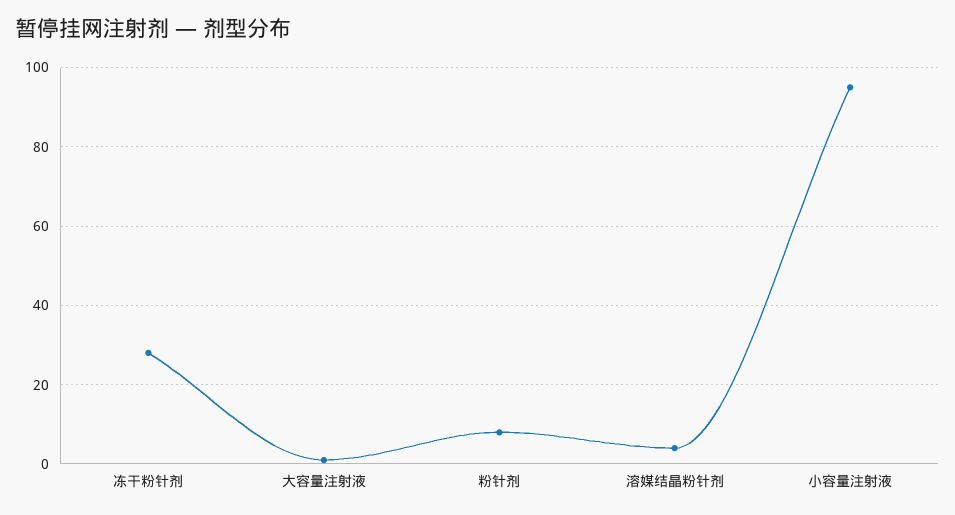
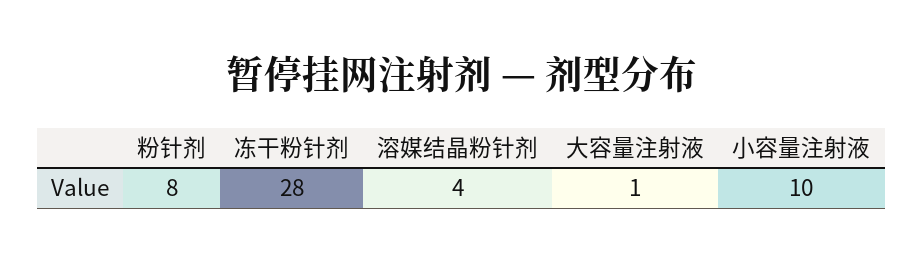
  {
    "冻干粉针剂": 28,
    "大容量注射液": 1,
    "粉针剂": 8,
    "溶媒结晶粉针剂": 4,
-   "小容量注射液": 95
+   "小容量注射液": 10
  }

